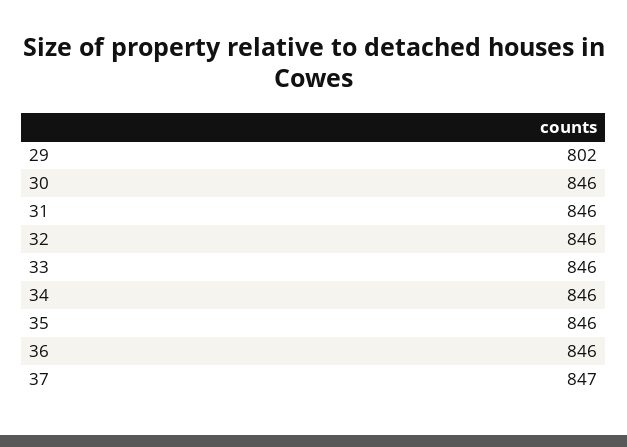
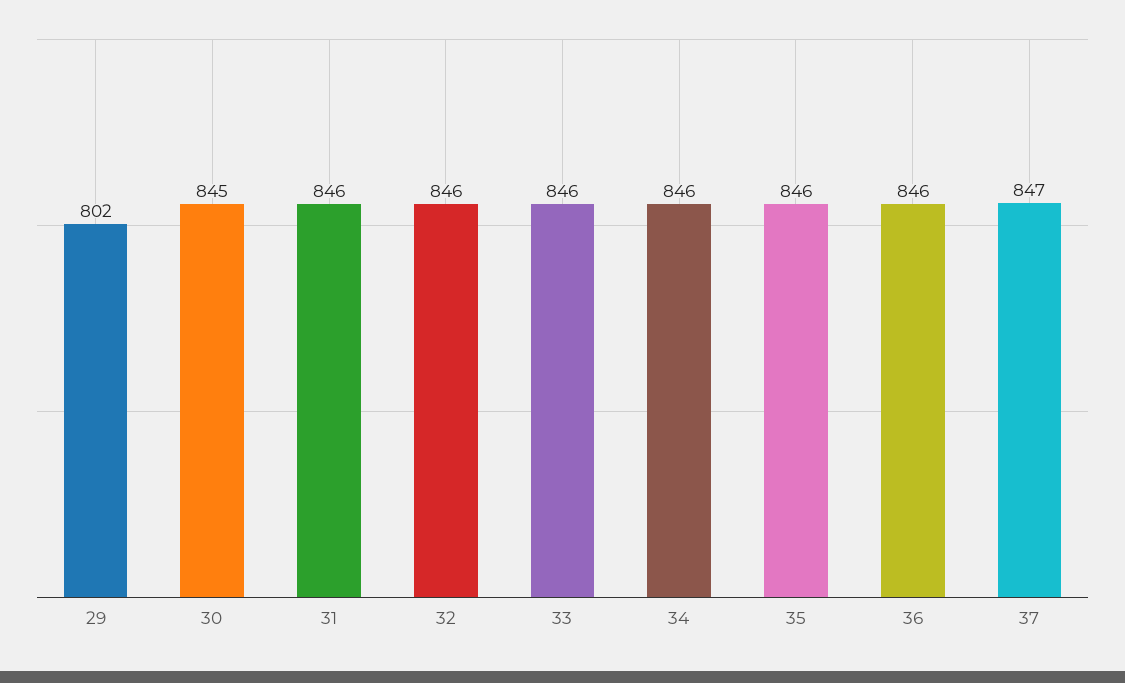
  {
    "29": 802,
-   "30": 846,
+   "30": 845,
    "31": 846,
    "32": 846,
    "33": 846,
    "34": 846,
    "35": 846,
    "36": 846,
    "37": 847
  }

